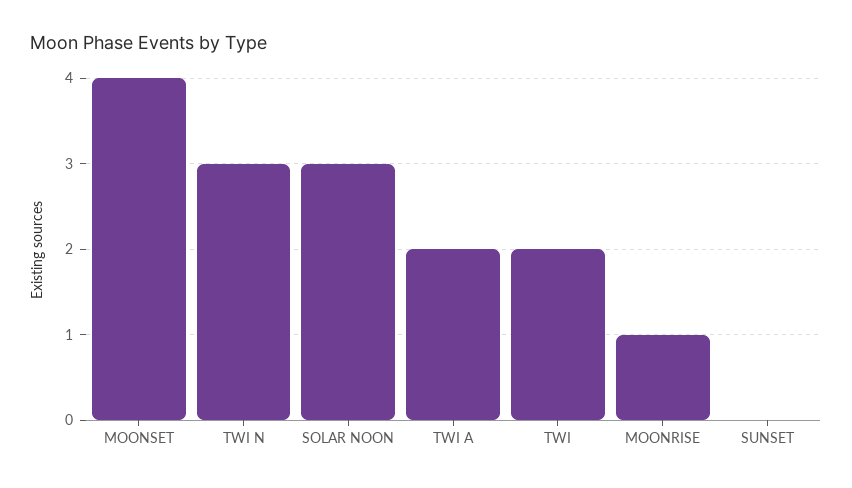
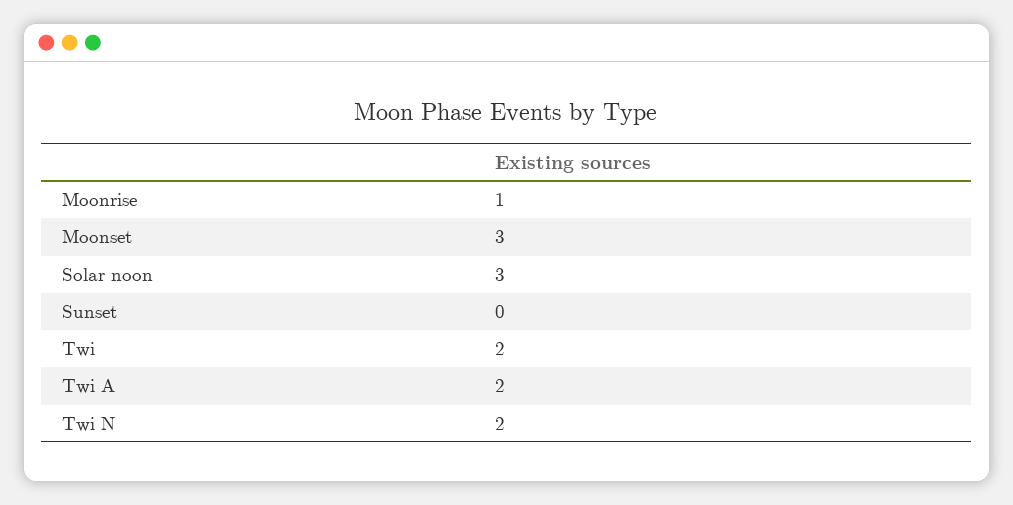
  {
-   "MOONSET": 4,
+   "MOONSET": 3,
-   "TWI N": 3,
+   "TWI N": 2,
    "SOLAR NOON": 3,
    "TWI A": 2,
    "TWI": 2,
    "MOONRISE": 1,
    "SUNSET": 0
  }

